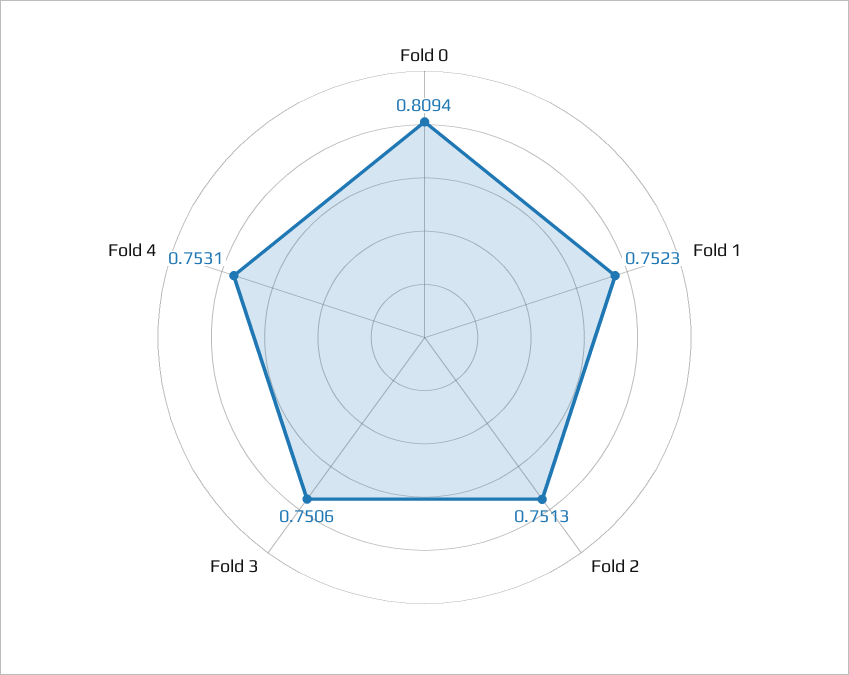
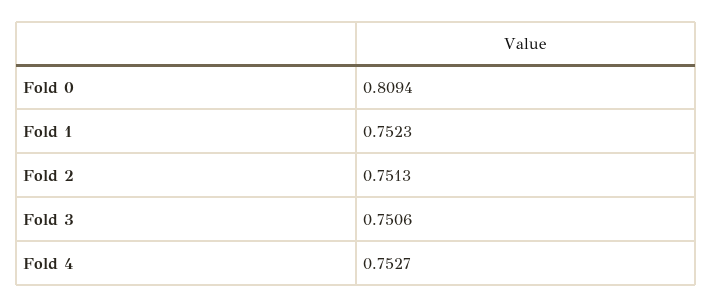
  {
    "Fold 0": 0.8094,
    "Fold 1": 0.7523,
    "Fold 2": 0.7513,
    "Fold 3": 0.7506,
-   "Fold 4": 0.7531
+   "Fold 4": 0.7527
  }

